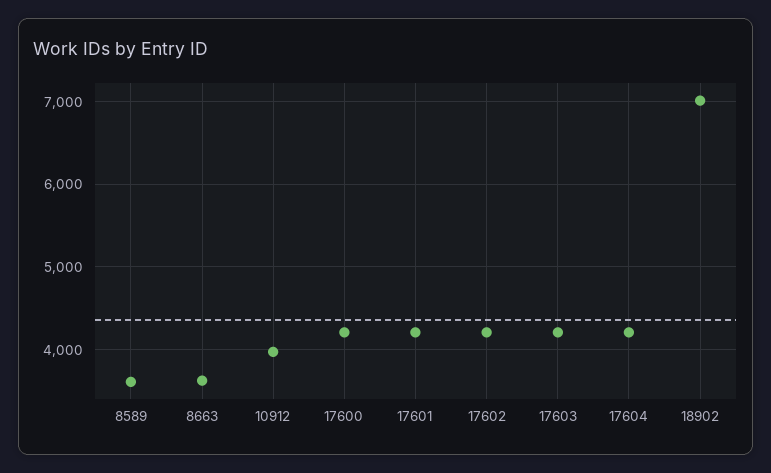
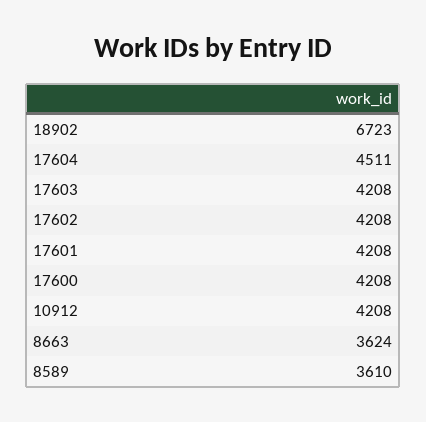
  {
    "8589": 3610,
    "8663": 3624,
-   "10912": 4000,
+   "10912": 4208,
    "17600": 4208,
    "17601": 4208,
    "17602": 4208,
    "17603": 4208,
-   "17604": 4200,
+   "17604": 4511,
-   "18902": 7000
+   "18902": 6723
  }

